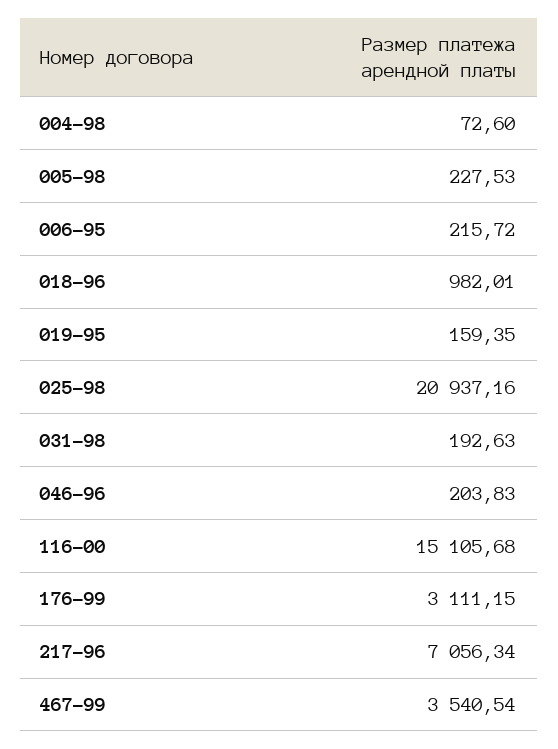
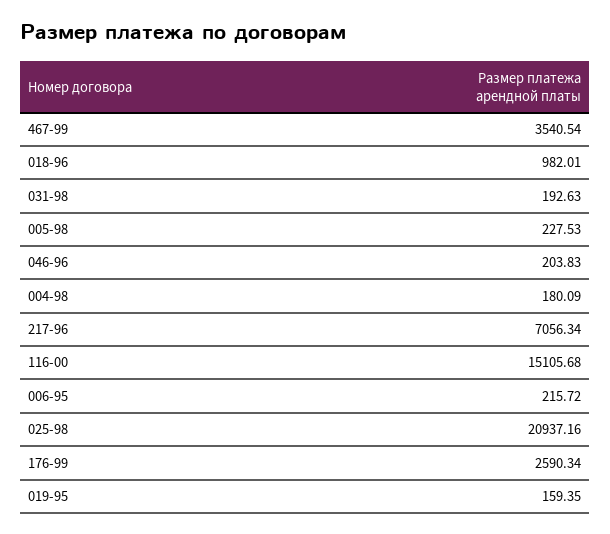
  {
-   "004-98": 72.6,
+   "004-98": 180.09,
    "005-98": 227.53,
    "006-95": 215.72,
    "018-96": 982.01,
    "019-95": 159.35,
    "025-98": 20937.16,
    "031-98": 192.63,
    "046-96": 203.83,
    "116-00": 15105.68,
-   "176-99": 3111.15,
+   "176-99": 2590.34,
    "217-96": 7056.34,
    "467-99": 3540.54
  }

